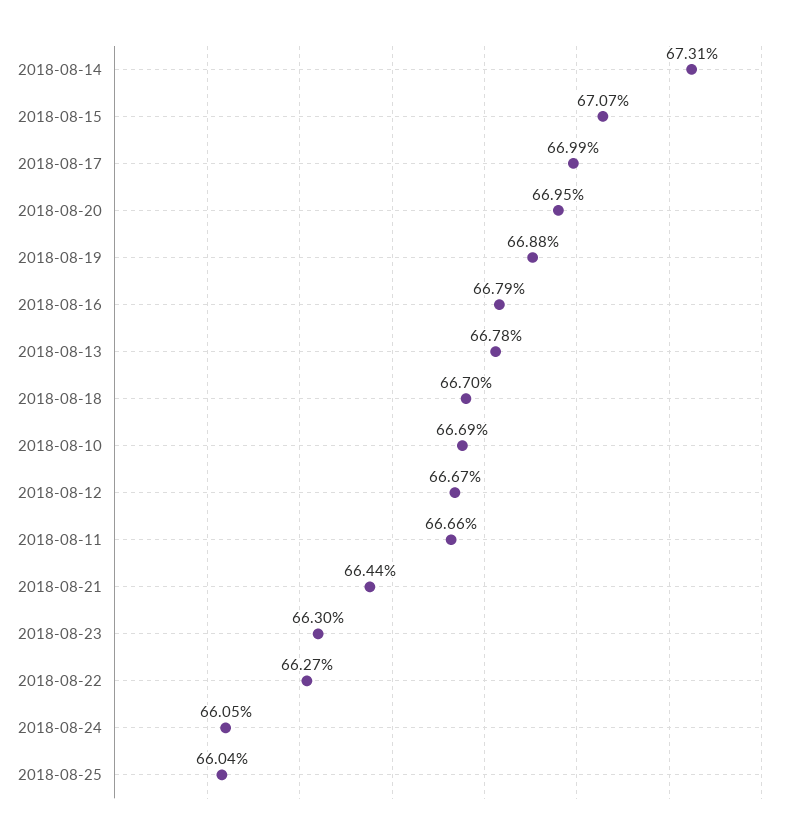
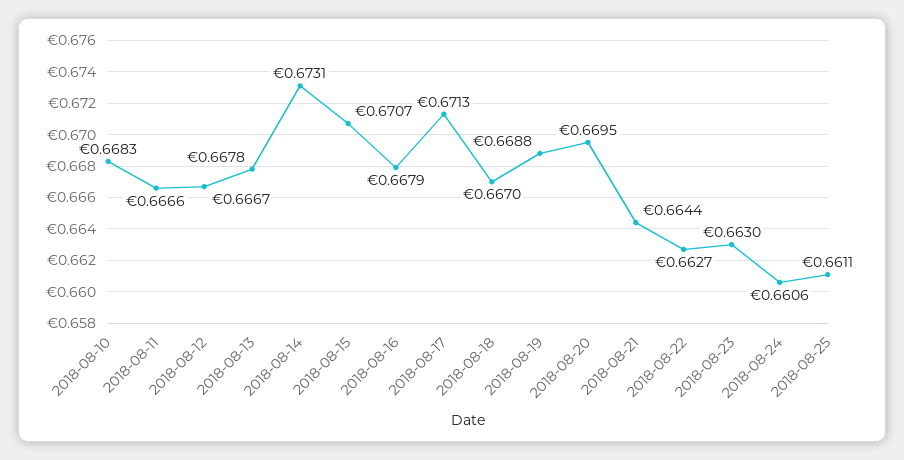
  {
    "2018-08-14": 0.6731,
    "2018-08-15": 0.6707,
-   "2018-08-17": 0.6699,
+   "2018-08-17": 0.6713,
    "2018-08-20": 0.6695,
    "2018-08-19": 0.6688,
    "2018-08-16": 0.6679,
    "2018-08-13": 0.6678,
    "2018-08-18": 0.667,
-   "2018-08-10": 0.6669,
+   "2018-08-10": 0.6683,
    "2018-08-12": 0.6667,
    "2018-08-11": 0.6666,
    "2018-08-21": 0.6644,
    "2018-08-23": 0.663,
    "2018-08-22": 0.6627,
-   "2018-08-24": 0.6605,
+   "2018-08-24": 0.6606,
-   "2018-08-25": 0.6604
+   "2018-08-25": 0.6611
  }

